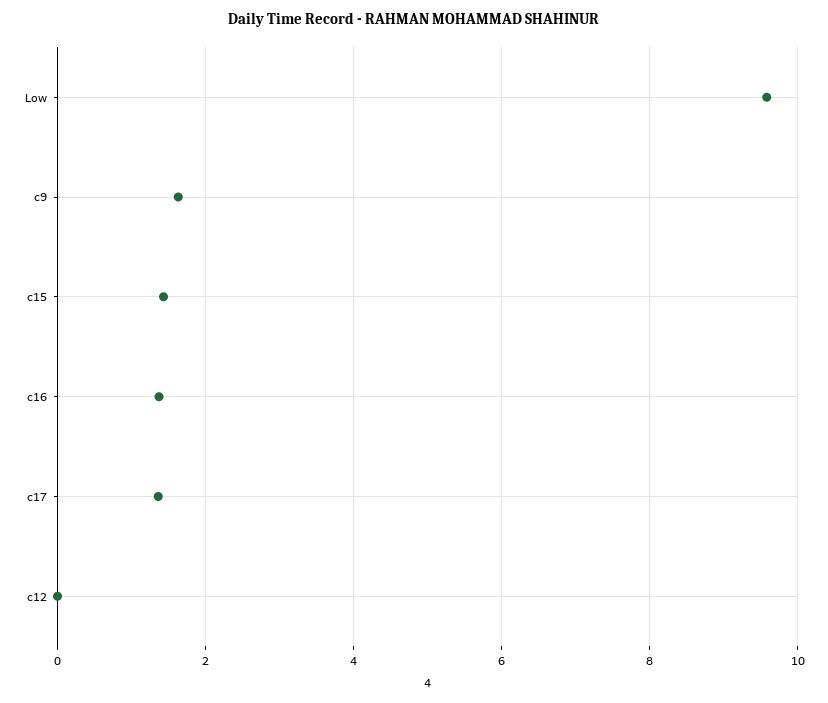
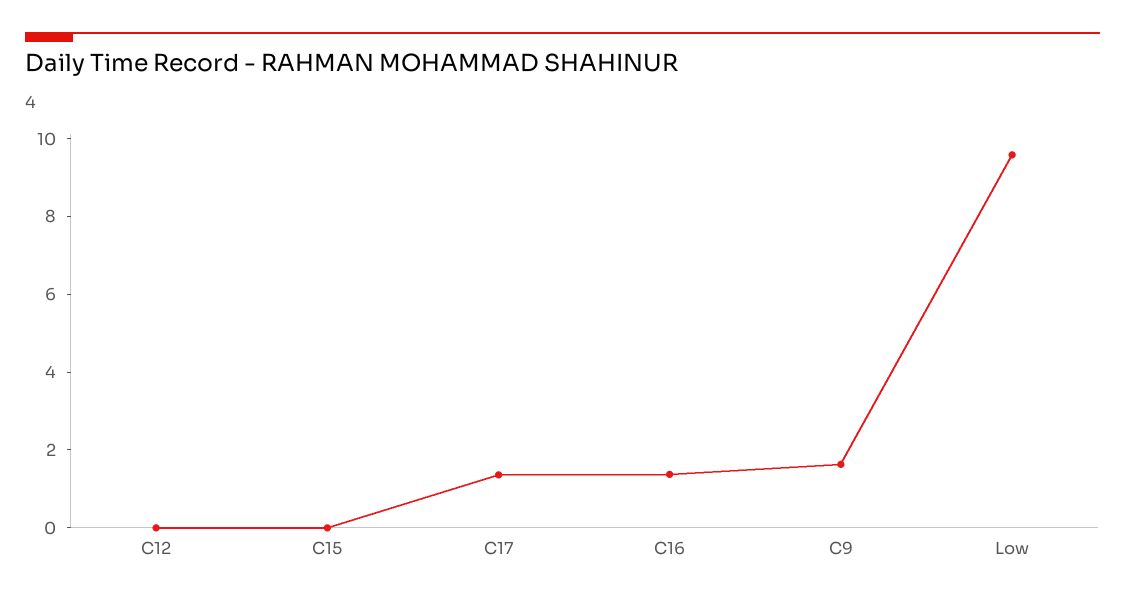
  {
    "Low": 9.6,
    "c9": 1.6,
-   "c15": 1.4,
+   "c15": 0,
    "c16": 1.4,
    "c17": 1.4,
    "c12": 0
  }

